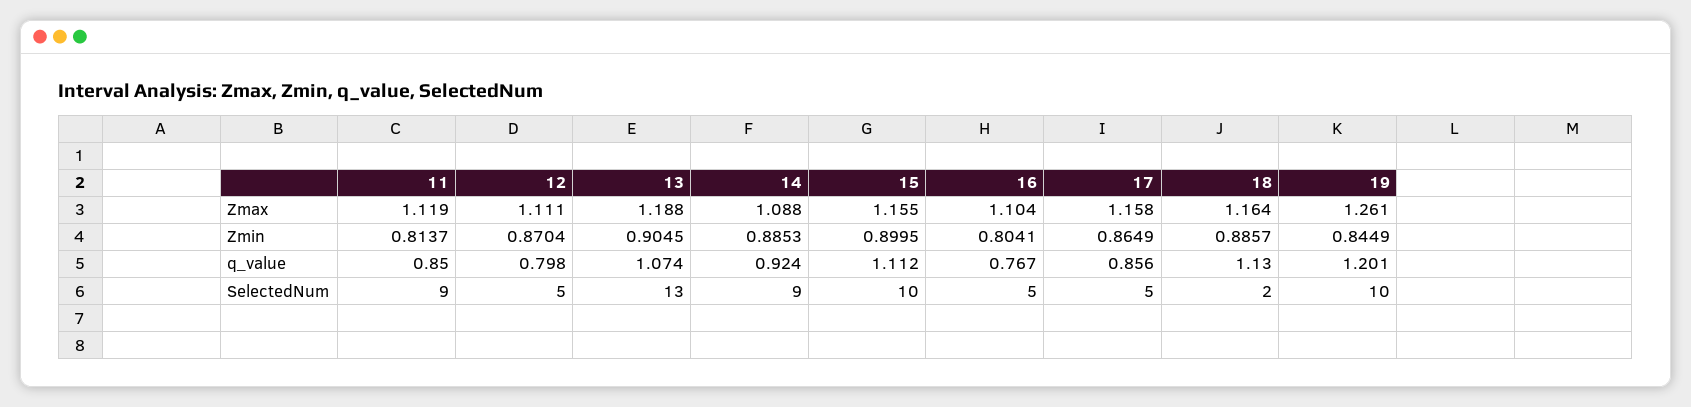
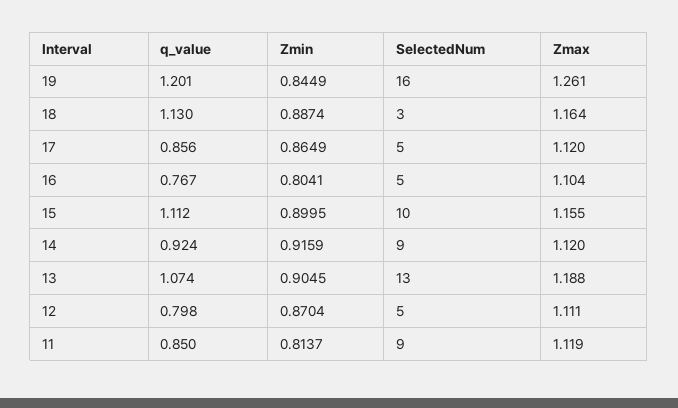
  {
    "11": {
      "Zmax": 1.119,
      "Zmin": 0.8137,
      "q_value": 0.85,
      "SelectedNum": 9
    },
    "12": {
      "Zmax": 1.111,
      "Zmin": 0.8704,
      "q_value": 0.798,
      "SelectedNum": 5
    },
    "13": {
      "Zmax": 1.188,
      "Zmin": 0.9045,
      "q_value": 1.074,
      "SelectedNum": 13
    },
    "14": {
-     "Zmax": 1.088,
+     "Zmax": 1.12,
-     "Zmin": 0.8853,
+     "Zmin": 0.9159,
      "q_value": 0.924,
      "SelectedNum": 9
    },
    "15": {
      "Zmax": 1.155,
      "Zmin": 0.8995,
      "q_value": 1.112,
      "SelectedNum": 10
    },
    "16": {
      "Zmax": 1.104,
      "Zmin": 0.8041,
      "q_value": 0.767,
      "SelectedNum": 5
    },
    "17": {
-     "Zmax": 1.158,
+     "Zmax": 1.12,
      "Zmin": 0.8649,
      "q_value": 0.856,
      "SelectedNum": 5
    },
    "18": {
      "Zmax": 1.164,
-     "Zmin": 0.8857,
+     "Zmin": 0.8874,
      "q_value": 1.13,
-     "SelectedNum": 2
+     "SelectedNum": 3
    },
    "19": {
      "Zmax": 1.261,
      "Zmin": 0.8449,
      "q_value": 1.201,
-     "SelectedNum": 10
+     "SelectedNum": 16
    }
  }

